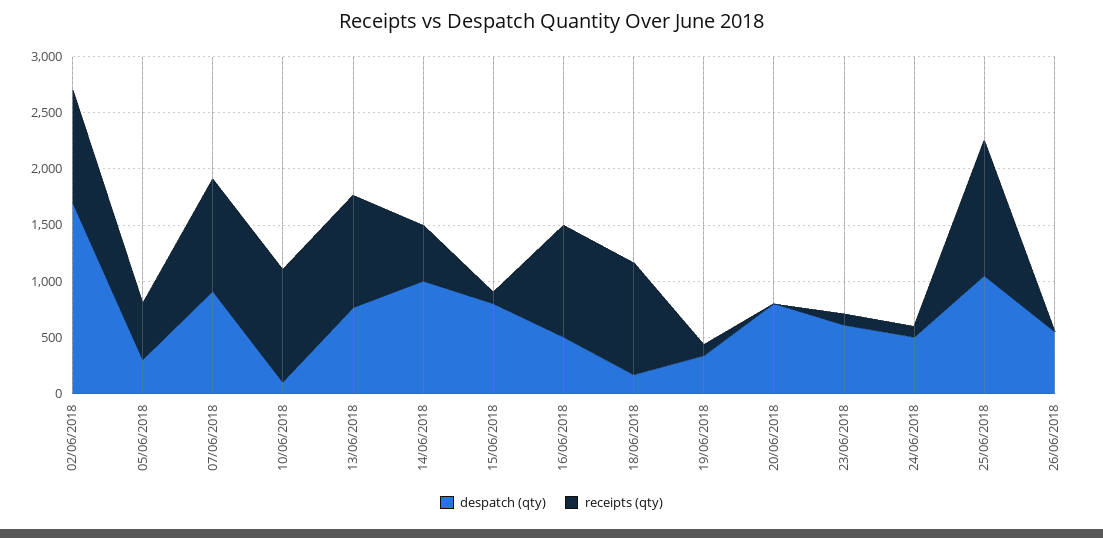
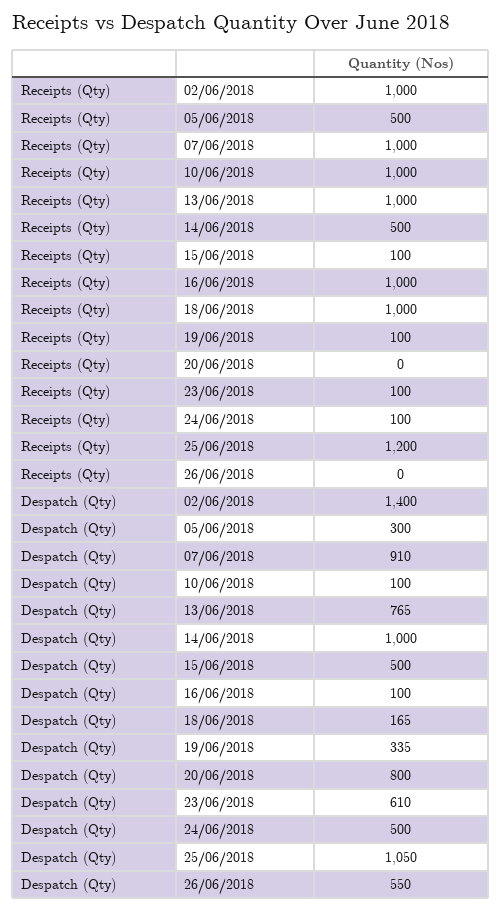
  {
    "despatch (qty)": {
-     "02/06/2018": 1700,
+     "02/06/2018": 1400,
      "05/06/2018": 300,
      "07/06/2018": 910,
      "10/06/2018": 100,
      "13/06/2018": 765,
      "14/06/2018": 1000,
-     "15/06/2018": 800,
+     "15/06/2018": 500,
-     "16/06/2018": 500,
+     "16/06/2018": 100,
      "18/06/2018": 165,
      "19/06/2018": 335,
      "20/06/2018": 800,
      "23/06/2018": 610,
      "24/06/2018": 500,
      "25/06/2018": 1050,
      "26/06/2018": 550
    },
    "receipts (qty)": {
      "02/06/2018": 1000,
      "05/06/2018": 500,
      "07/06/2018": 1000,
      "10/06/2018": 1000,
      "13/06/2018": 1000,
      "14/06/2018": 500,
      "15/06/2018": 100,
      "16/06/2018": 1000,
      "18/06/2018": 1000,
      "19/06/2018": 100,
      "20/06/2018": 0,
      "23/06/2018": 100,
      "24/06/2018": 100,
      "25/06/2018": 1200,
      "26/06/2018": 0
    }
  }

